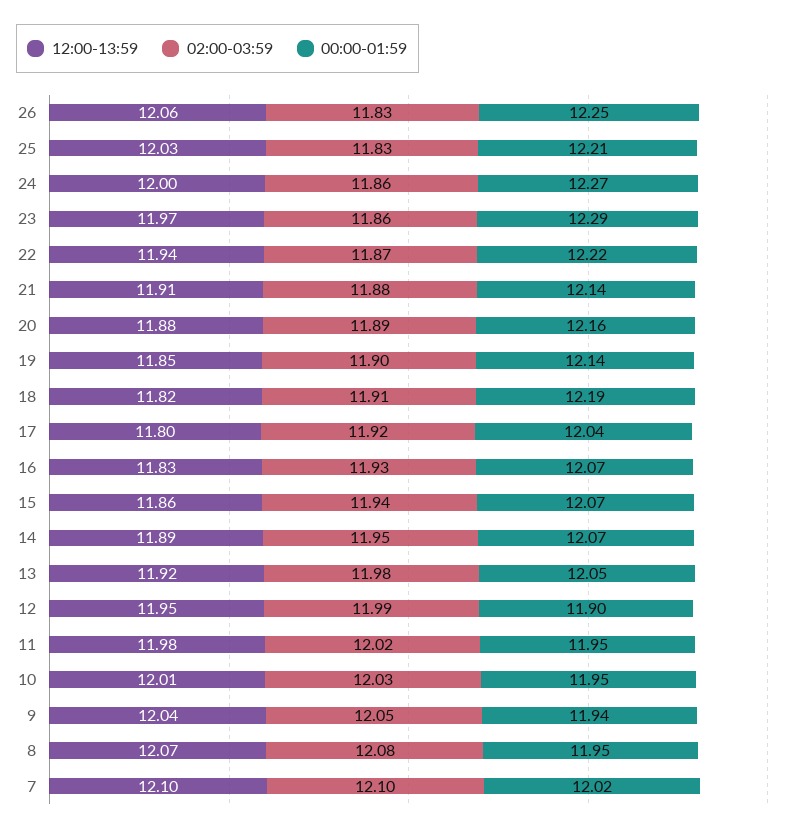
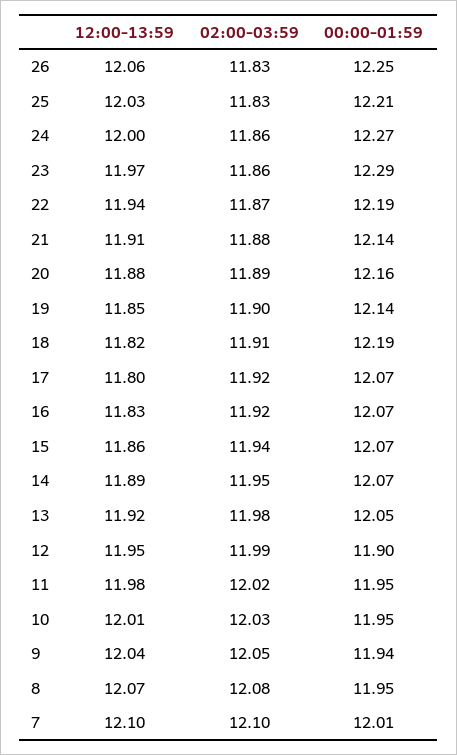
  {
    "12:00-13:59": {
      "26": 12.06,
      "25": 12.03,
      "24": 12,
      "23": 11.97,
      "22": 11.94,
      "21": 11.91,
      "20": 11.88,
      "19": 11.85,
      "18": 11.82,
      "17": 11.8,
      "16": 11.83,
      "15": 11.86,
      "14": 11.89,
      "13": 11.92,
      "12": 11.95,
      "11": 11.98,
      "10": 12.01,
      "9": 12.04,
      "8": 12.07,
      "7": 12.1
    },
    "02:00-03:59": {
      "26": 11.83,
      "25": 11.83,
      "24": 11.86,
      "23": 11.86,
      "22": 11.87,
      "21": 11.88,
      "20": 11.89,
      "19": 11.9,
      "18": 11.91,
      "17": 11.92,
-     "16": 11.93,
+     "16": 11.92,
      "15": 11.94,
      "14": 11.95,
      "13": 11.98,
      "12": 11.99,
      "11": 12.02,
      "10": 12.03,
      "9": 12.05,
      "8": 12.08,
      "7": 12.1
    },
    "00:00-01:59": {
      "26": 12.25,
      "25": 12.21,
      "24": 12.27,
      "23": 12.29,
-     "22": 12.22,
+     "22": 12.19,
      "21": 12.14,
      "20": 12.16,
      "19": 12.14,
      "18": 12.19,
-     "17": 12.04,
+     "17": 12.07,
      "16": 12.07,
      "15": 12.07,
      "14": 12.07,
      "13": 12.05,
      "12": 11.9,
      "11": 11.95,
      "10": 11.95,
      "9": 11.94,
      "8": 11.95,
-     "7": 12.02
+     "7": 12.01
    }
  }

